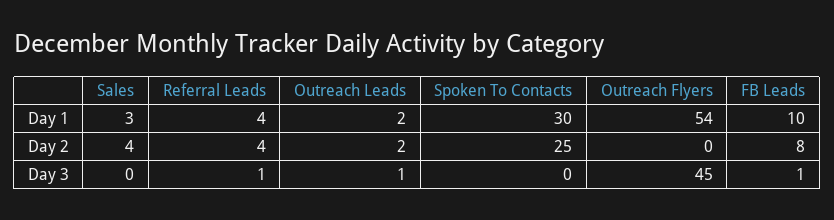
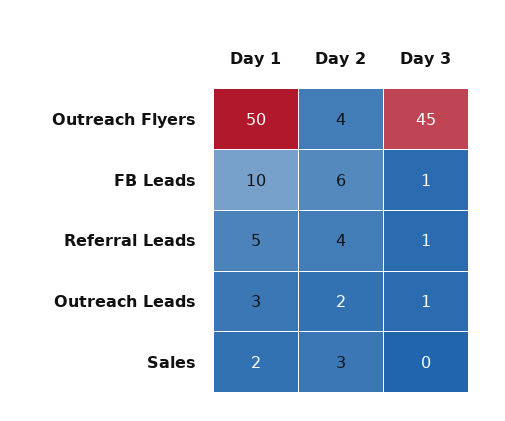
  {
    "Sales": {
-     "Day 1": 3,
+     "Day 1": 2,
-     "Day 2": 4,
+     "Day 2": 3,
      "Day 3": 0
    },
    "Referral Leads": {
-     "Day 1": 4,
+     "Day 1": 5,
      "Day 2": 4,
      "Day 3": 1
    },
    "Outreach Leads": {
-     "Day 1": 2,
+     "Day 1": 3,
      "Day 2": 2,
      "Day 3": 1
    },
-   "Spoken To Contacts": {
-     "Day 1": 30,
-     "Day 2": 25,
-     "Day 3": 0
-   },
    "Outreach Flyers": {
-     "Day 1": 54,
+     "Day 1": 50,
-     "Day 2": 0,
+     "Day 2": 4,
      "Day 3": 45
    },
    "FB Leads": {
      "Day 1": 10,
-     "Day 2": 8,
+     "Day 2": 6,
      "Day 3": 1
    }
  }

